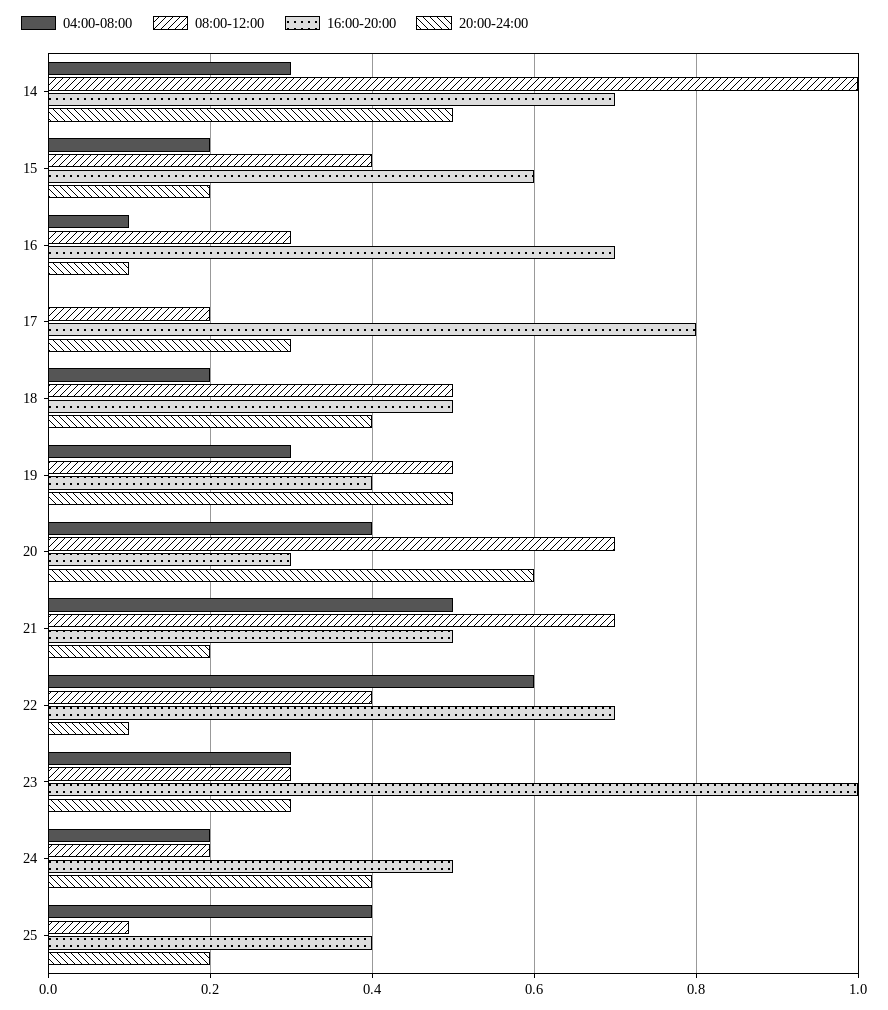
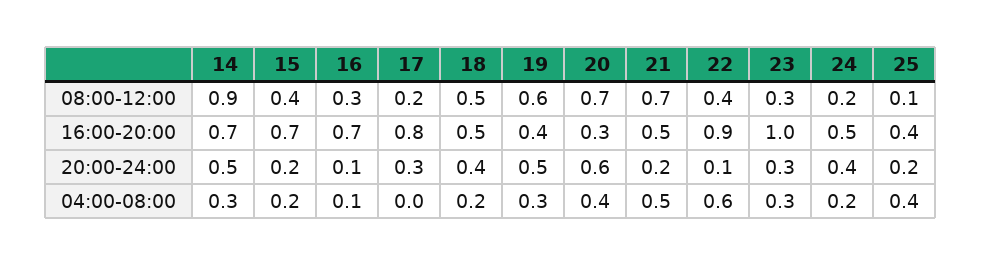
  {
    "04:00-08:00": {
      "14": 0.3,
      "15": 0.2,
      "16": 0.1,
      "17": 0,
      "18": 0.2,
      "19": 0.3,
      "20": 0.4,
      "21": 0.5,
      "22": 0.6,
      "23": 0.3,
      "24": 0.2,
      "25": 0.4
    },
    "08:00-12:00": {
-     "14": 1,
+     "14": 0.9,
      "15": 0.4,
      "16": 0.3,
      "17": 0.2,
      "18": 0.5,
-     "19": 0.5,
+     "19": 0.6,
      "20": 0.7,
      "21": 0.7,
      "22": 0.4,
      "23": 0.3,
      "24": 0.2,
      "25": 0.1
    },
    "16:00-20:00": {
      "14": 0.7,
-     "15": 0.6,
+     "15": 0.7,
      "16": 0.7,
      "17": 0.8,
      "18": 0.5,
      "19": 0.4,
      "20": 0.3,
      "21": 0.5,
-     "22": 0.7,
+     "22": 0.9,
      "23": 1,
      "24": 0.5,
      "25": 0.4
    },
    "20:00-24:00": {
      "14": 0.5,
      "15": 0.2,
      "16": 0.1,
      "17": 0.3,
      "18": 0.4,
      "19": 0.5,
      "20": 0.6,
      "21": 0.2,
      "22": 0.1,
      "23": 0.3,
      "24": 0.4,
      "25": 0.2
    }
  }

